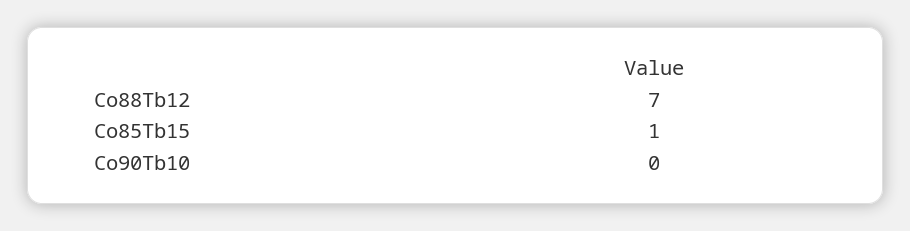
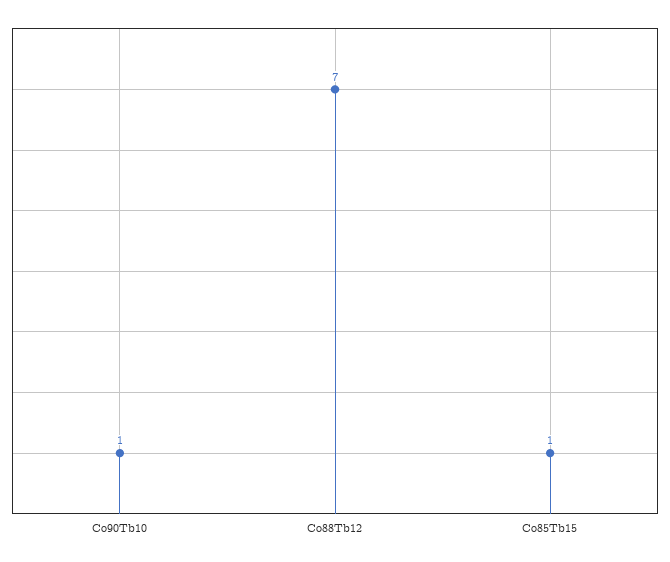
  {
    "Co88Tb12": 7,
    "Co85Tb15": 1,
-   "Co90Tb10": 0
+   "Co90Tb10": 1
  }

